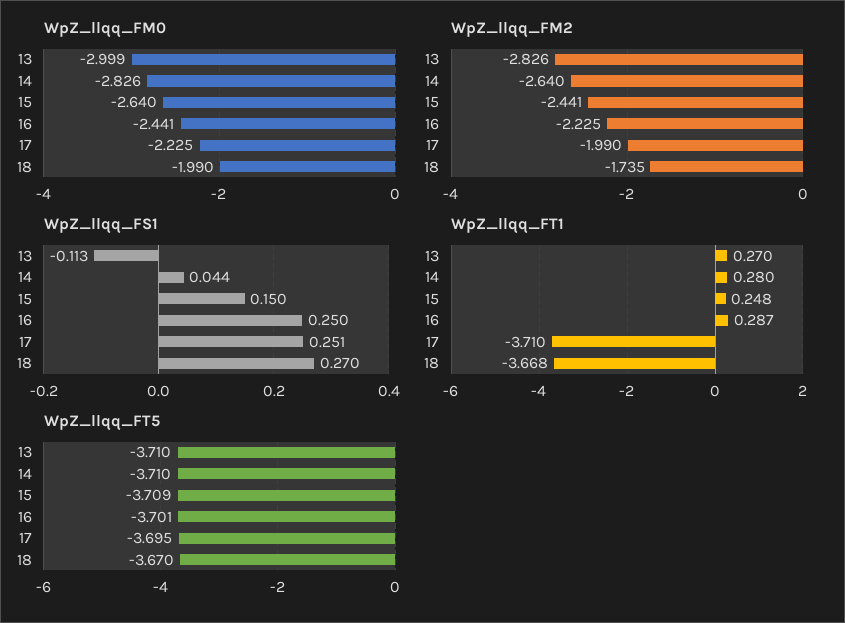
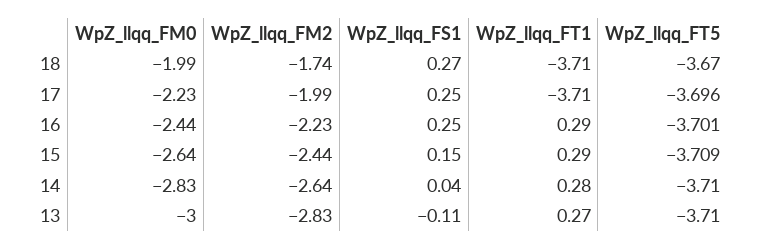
  {
    "WpZ_llqq_FM0": {
      "13": -2.999,
      "14": -2.826,
      "15": -2.64,
      "16": -2.441,
      "17": -2.225,
      "18": -1.99
    },
    "WpZ_llqq_FM2": {
      "13": -2.826,
      "14": -2.64,
      "15": -2.441,
      "16": -2.225,
      "17": -1.99,
      "18": -1.735
    },
    "WpZ_llqq_FS1": {
      "13": -0.113,
      "14": 0.044,
      "15": 0.15,
      "16": 0.25,
      "17": 0.251,
      "18": 0.27
    },
    "WpZ_llqq_FT1": {
      "13": 0.27,
      "14": 0.28,
-     "15": 0.248,
+     "15": 0.29,
      "16": 0.287,
      "17": -3.71,
-     "18": -3.668
+     "18": -3.71
    },
    "WpZ_llqq_FT5": {
      "13": -3.71,
      "14": -3.71,
      "15": -3.709,
      "16": -3.701,
-     "17": -3.695,
+     "17": -3.696,
      "18": -3.67
    }
  }

